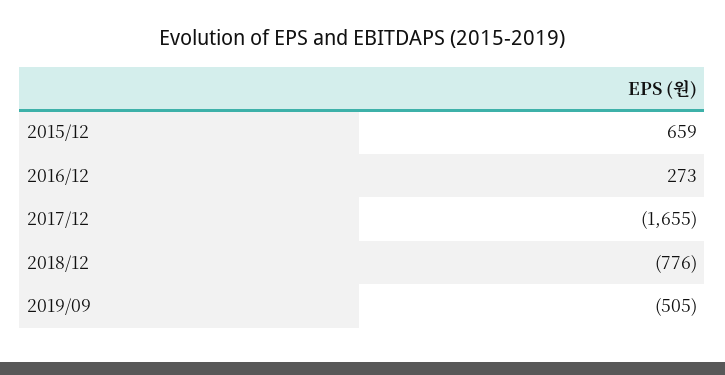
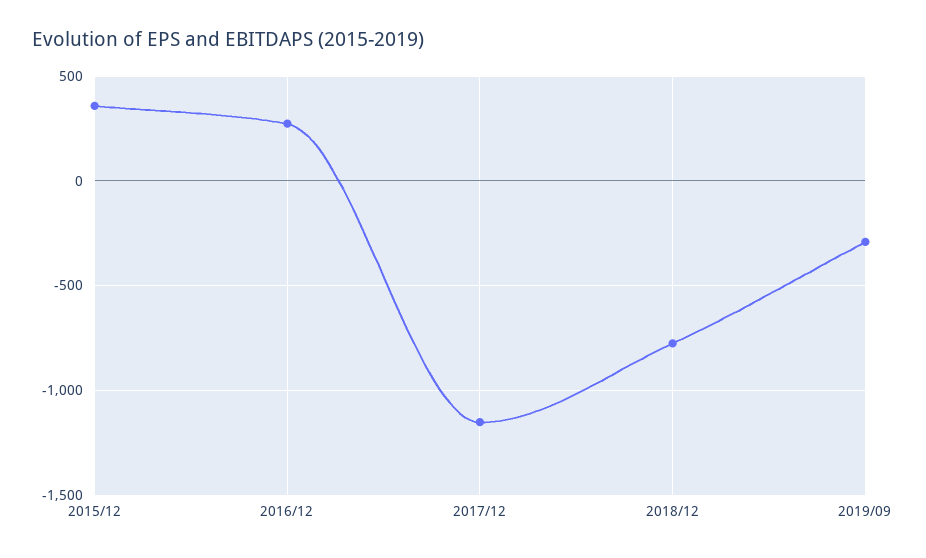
  {
-   "2015/12": 659,
+   "2015/12": 350,
    "2016/12": 273,
-   "2017/12": -1655,
+   "2017/12": -1150,
    "2018/12": -776,
-   "2019/09": -505
+   "2019/09": -300
  }

